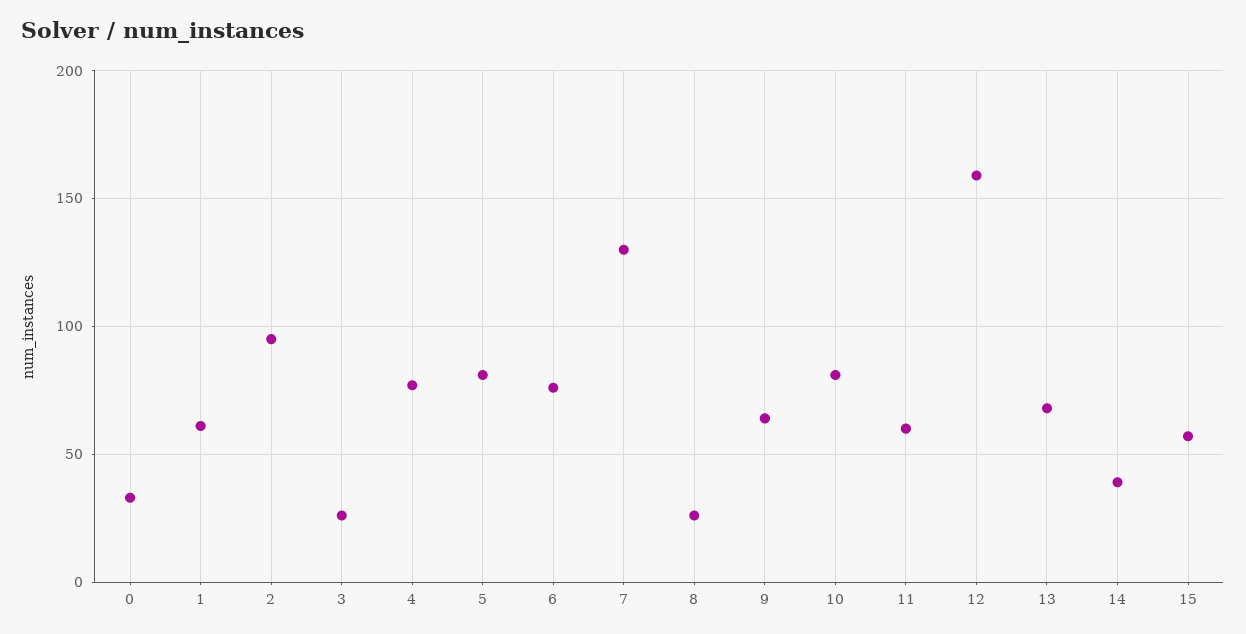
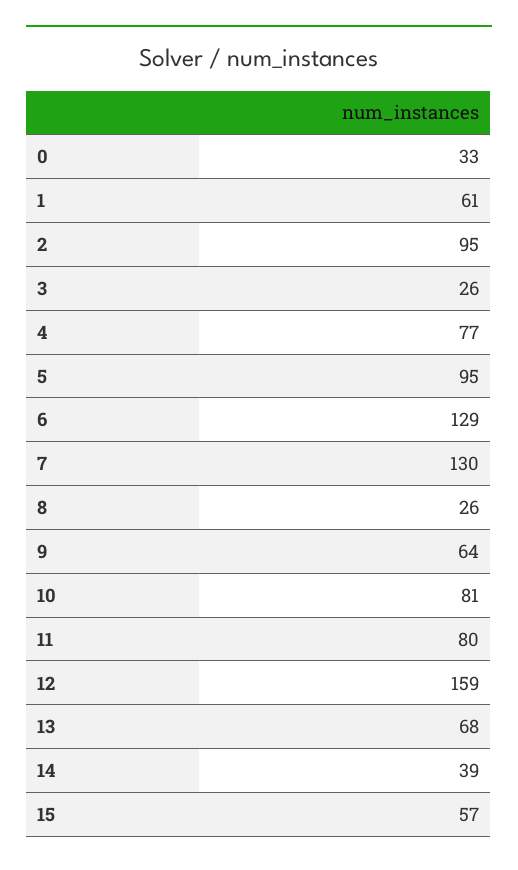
  {
    "0": 33,
    "1": 61,
    "2": 95,
    "3": 26,
    "4": 77,
-   "5": 80,
+   "5": 95,
-   "6": 75,
+   "6": 129,
    "7": 130,
    "8": 26,
    "9": 64,
    "10": 81,
-   "11": 60,
+   "11": 80,
    "12": 159,
    "13": 68,
    "14": 39,
    "15": 57
  }

